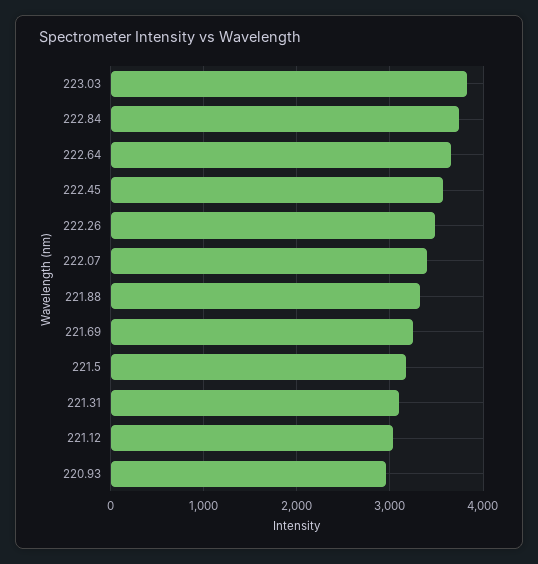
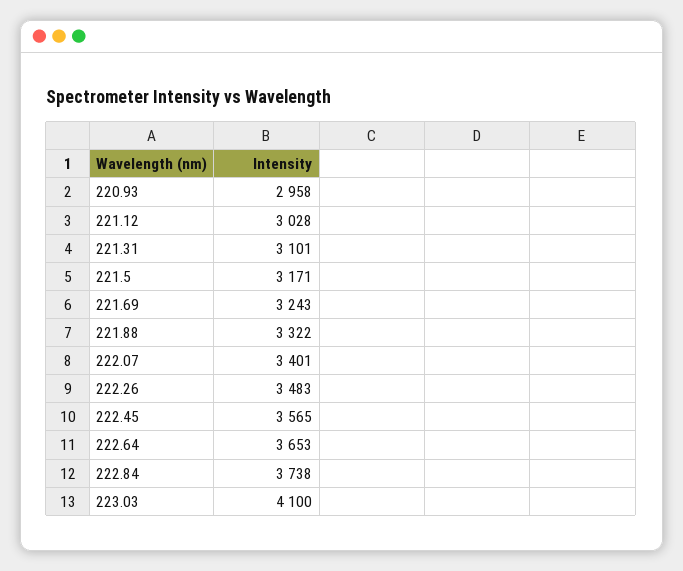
  {
-   "223.03": 3800,
+   "223.03": 4100,
    "222.84": 3738,
    "222.64": 3653,
    "222.45": 3565,
    "222.26": 3483,
    "222.07": 3401,
    "221.88": 3322,
    "221.69": 3243,
    "221.5": 3171,
    "221.31": 3101,
    "221.12": 3028,
    "220.93": 2958
  }

